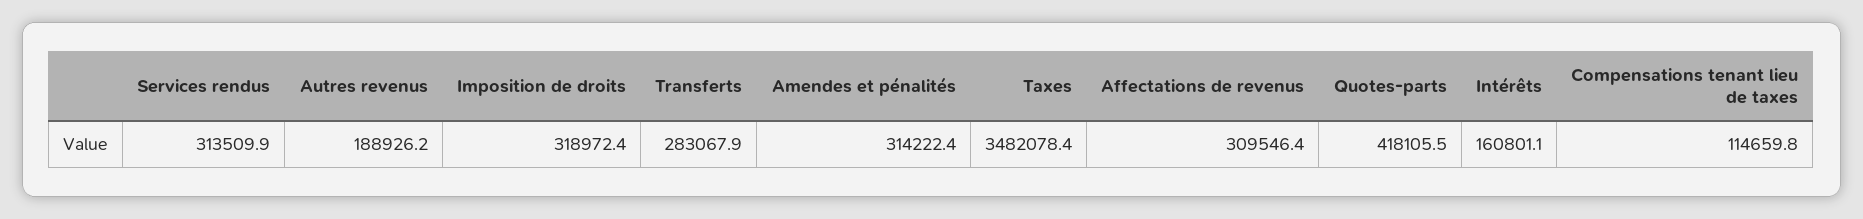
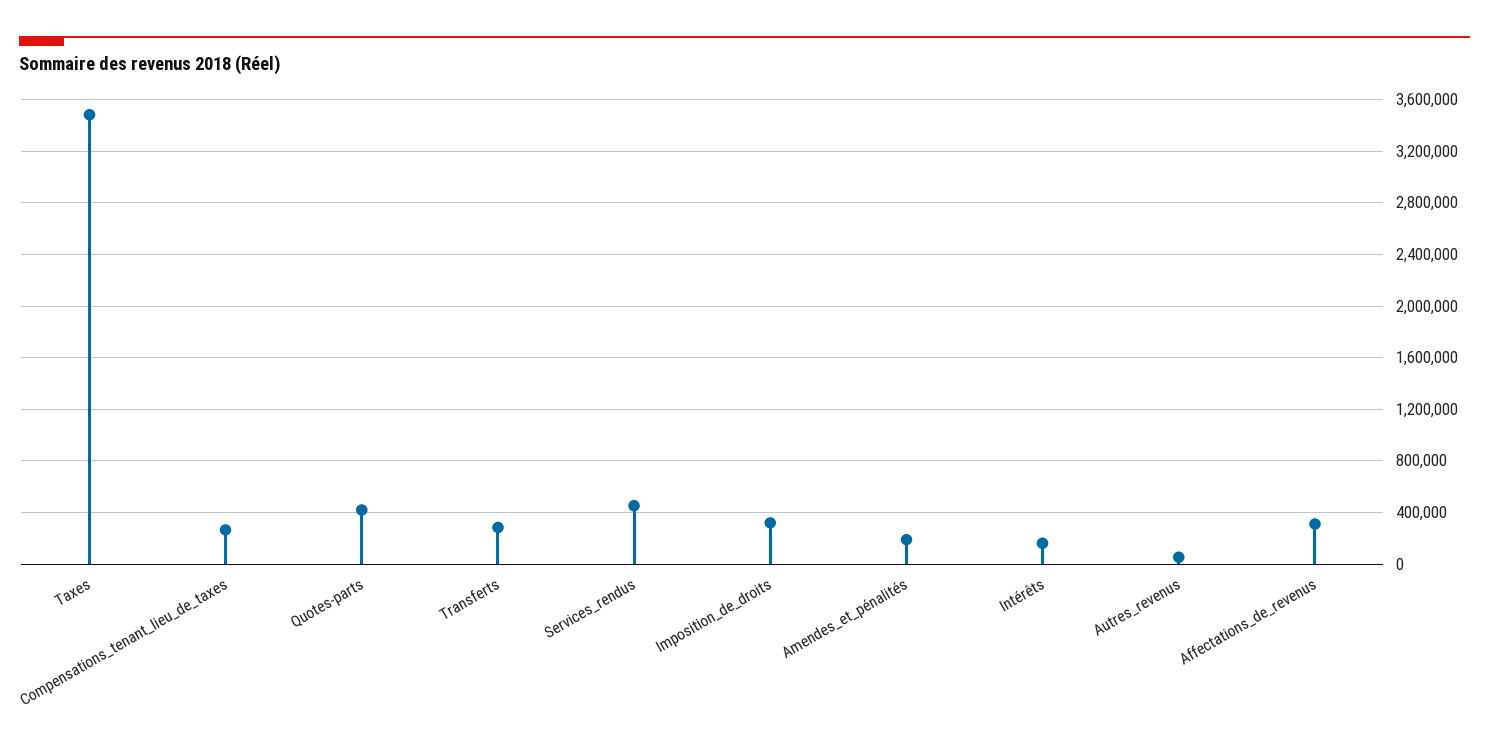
  {
-   "Services rendus": 313509.9,
+   "Services rendus": 450000,
-   "Autres revenus": 188926.2,
+   "Autres revenus": 50000,
    "Imposition de droits": 318972.4,
    "Transferts": 283067.9,
-   "Amendes et pénalités": 314222.4,
+   "Amendes et pénalités": 200000,
    "Taxes": 3482078.4,
    "Affectations de revenus": 309546.4,
    "Quotes-parts": 418105.5,
    "Intérêts": 160801.1,
-   "Compensations tenant lieu de taxes": 114659.8
+   "Compensations tenant lieu de taxes": 250000
  }

